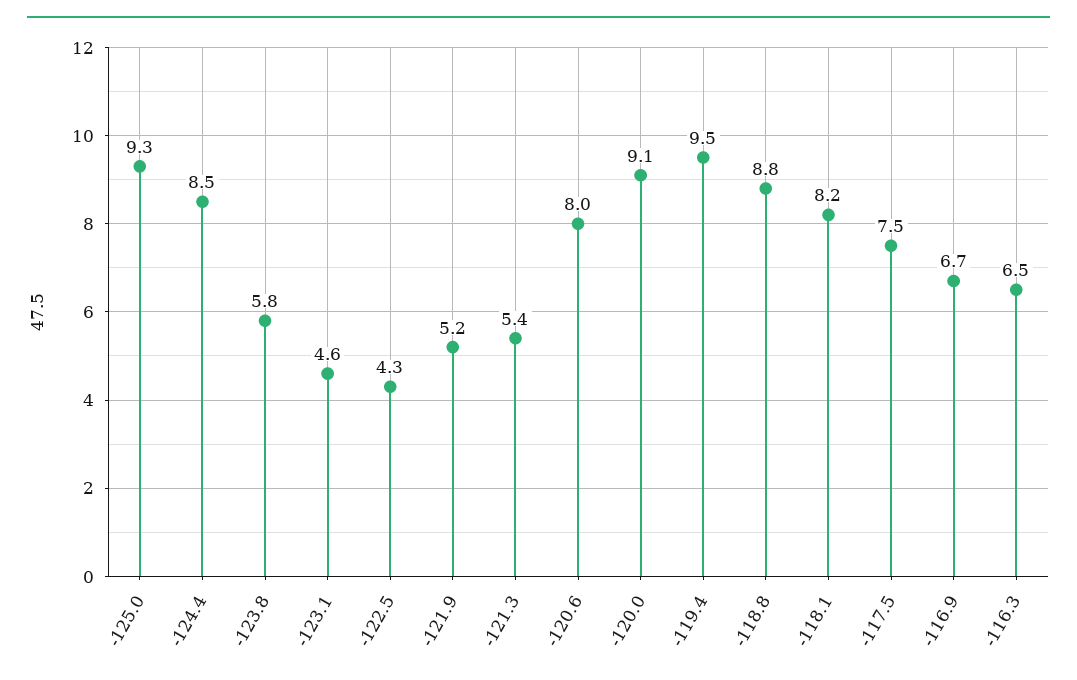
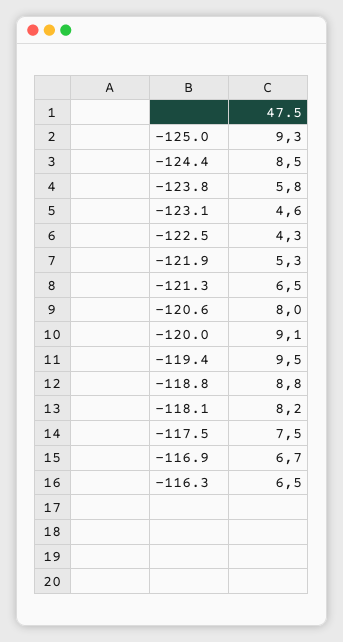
  {
    "-125.0": 9.3,
    "-124.4": 8.5,
    "-123.8": 5.8,
    "-123.1": 4.6,
    "-122.5": 4.3,
-   "-121.9": 5.2,
+   "-121.9": 5.3,
-   "-121.3": 5.4,
+   "-121.3": 6.5,
    "-120.6": 8,
    "-120.0": 9.1,
    "-119.4": 9.5,
    "-118.8": 8.8,
    "-118.1": 8.2,
    "-117.5": 7.5,
    "-116.9": 6.7,
    "-116.3": 6.5
  }

